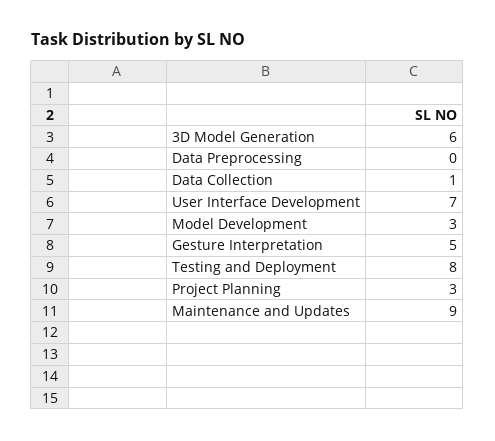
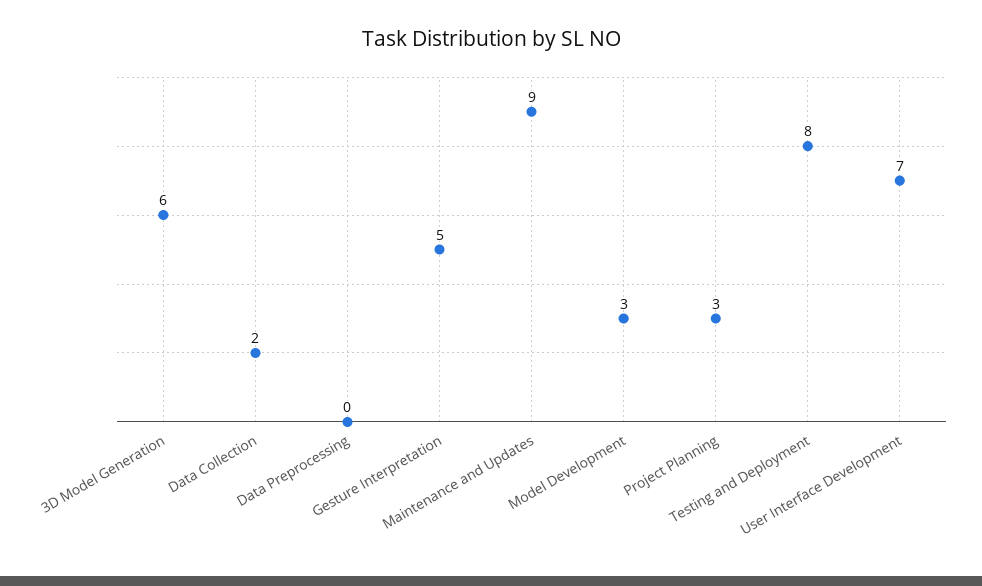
  {
    "3D Model Generation": 6,
    "Data Preprocessing": 0,
-   "Data Collection": 1,
+   "Data Collection": 2,
    "User Interface Development": 7,
    "Model Development": 3,
    "Gesture Interpretation": 5,
    "Testing and Deployment": 8,
    "Project Planning": 3,
    "Maintenance and Updates": 9
  }

